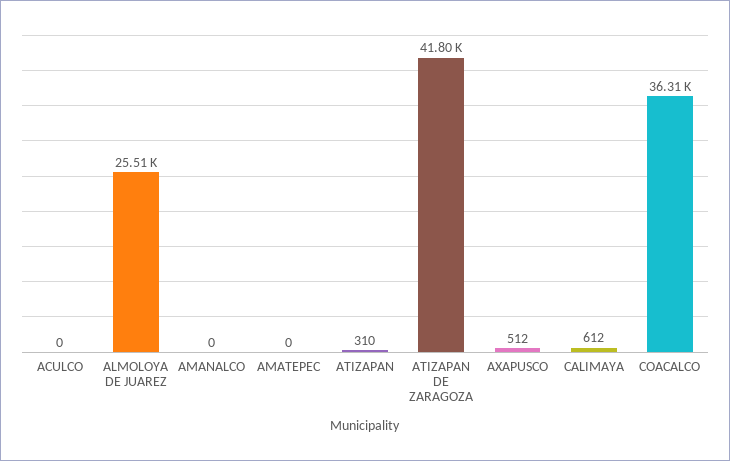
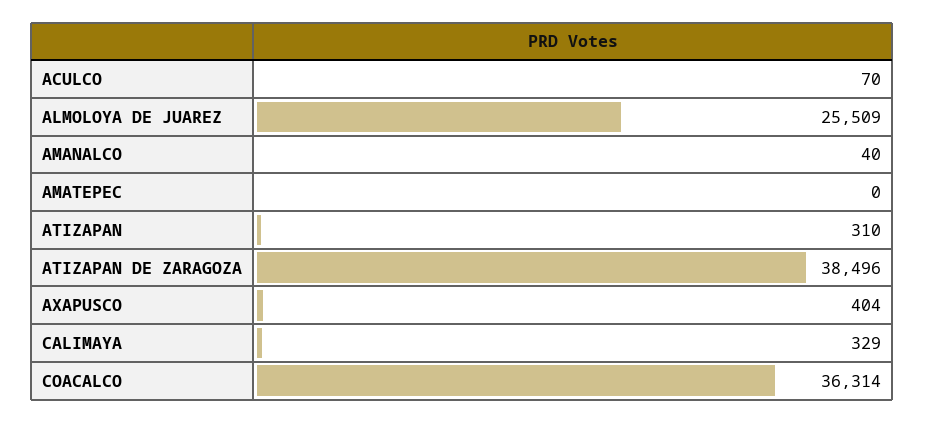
  {
-   "ACULCO": 0,
+   "ACULCO": 70,
    "ALMOLOYA DE JUAREZ": 25509,
-   "AMANALCO": 0,
+   "AMANALCO": 40,
    "AMATEPEC": 0,
    "ATIZAPAN": 310,
-   "ATIZAPAN DE ZARAGOZA": 41800,
+   "ATIZAPAN DE ZARAGOZA": 38496,
-   "AXAPUSCO": 512,
+   "AXAPUSCO": 404,
-   "CALIMAYA": 612,
+   "CALIMAYA": 329,
    "COACALCO": 36314
  }

